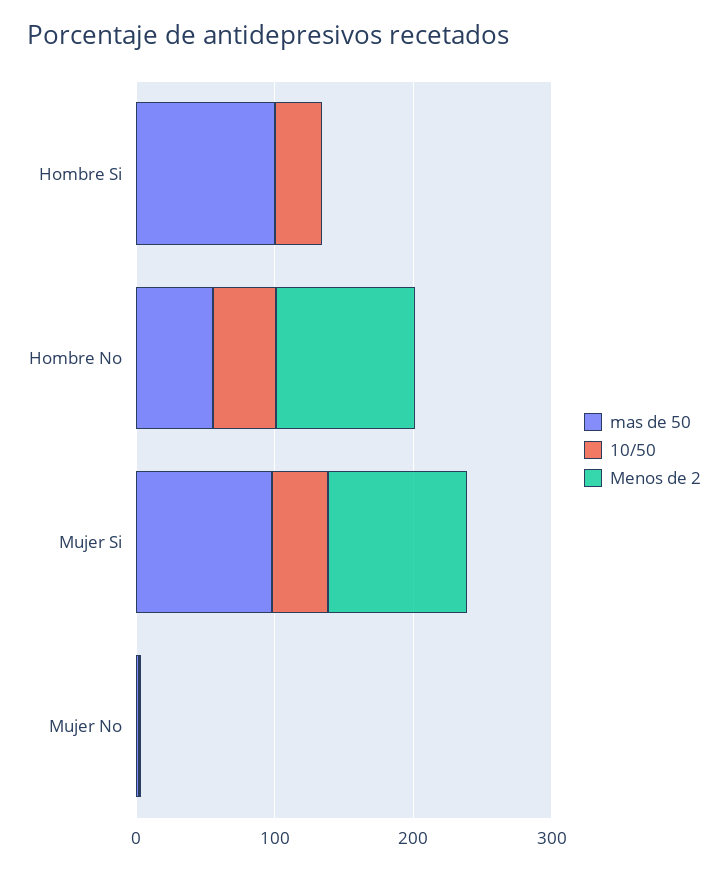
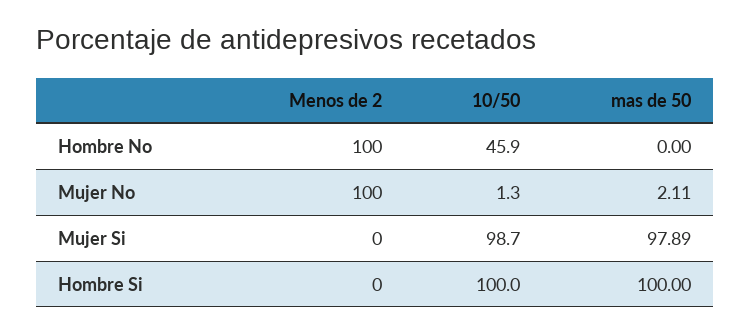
  {
    "mas de 50": {
      "Hombre Si": 100,
-     "Hombre No": 60,
+     "Hombre No": 0,
      "Mujer Si": 97.89,
      "Mujer No": 2.11
    },
    "10/50": {
-     "Hombre Si": 40,
+     "Hombre Si": 100,
      "Hombre No": 45.9,
-     "Mujer Si": 40,
+     "Mujer Si": 98.7,
      "Mujer No": 1.3
    },
    "Menos de 2": {
      "Hombre Si": 0,
      "Hombre No": 100,
-     "Mujer Si": 100,
+     "Mujer Si": 0,
-     "Mujer No": 0
+     "Mujer No": 100
    }
  }

